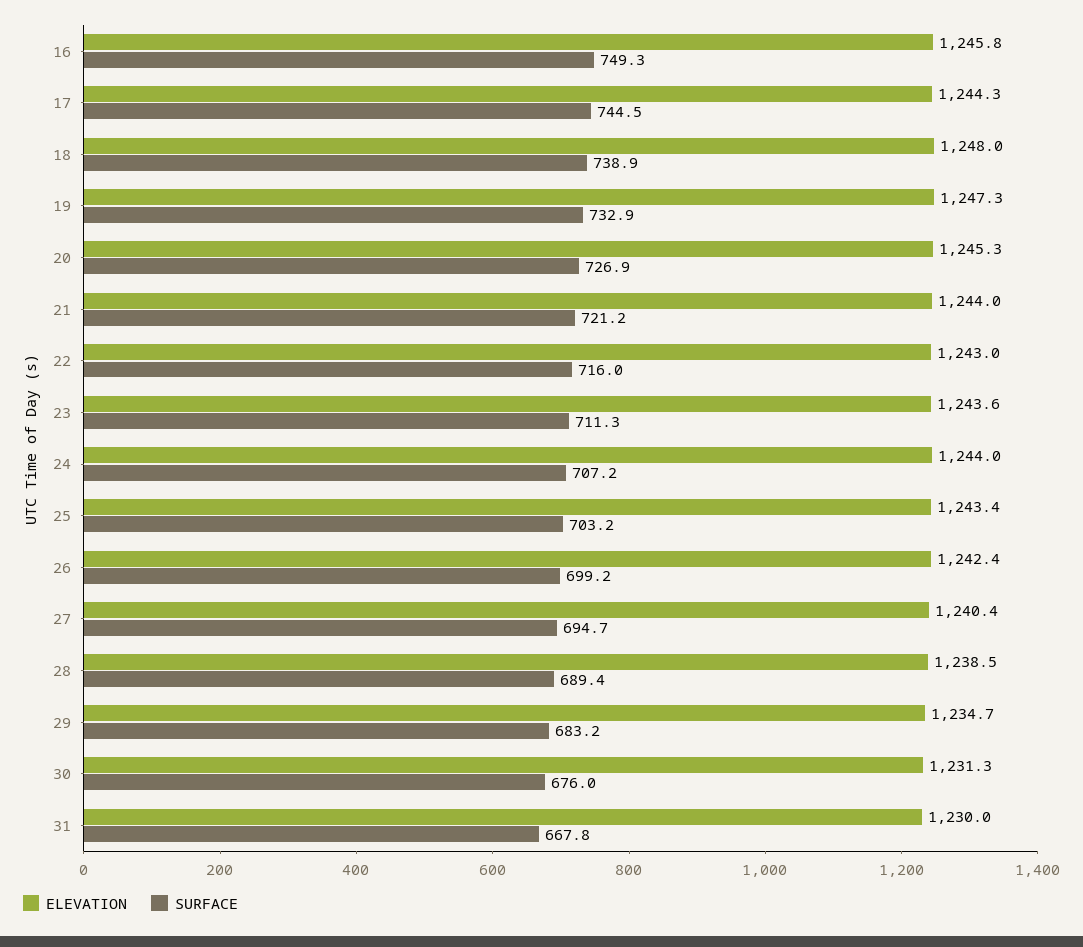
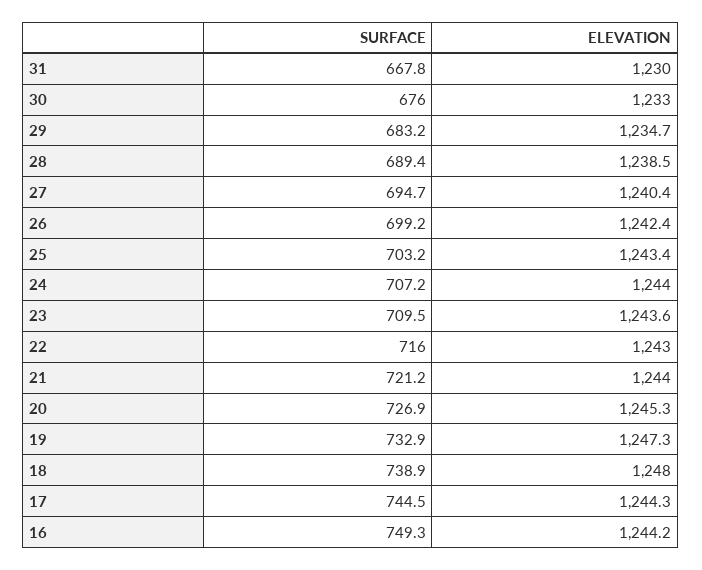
  {
    "ELEVATION": {
-     "16": 1245.8,
+     "16": 1244.2,
      "17": 1244.3,
      "18": 1248,
      "19": 1247.3,
      "20": 1245.3,
      "21": 1244,
      "22": 1243,
      "23": 1243.6,
      "24": 1244,
      "25": 1243.4,
      "26": 1242.4,
      "27": 1240.4,
      "28": 1238.5,
      "29": 1234.7,
-     "30": 1231.3,
+     "30": 1233,
      "31": 1230
    },
    "SURFACE": {
      "16": 749.3,
      "17": 744.5,
      "18": 738.9,
      "19": 732.9,
      "20": 726.9,
      "21": 721.2,
      "22": 716,
-     "23": 711.3,
+     "23": 709.5,
      "24": 707.2,
      "25": 703.2,
      "26": 699.2,
      "27": 694.7,
      "28": 689.4,
      "29": 683.2,
      "30": 676,
      "31": 667.8
    }
  }

